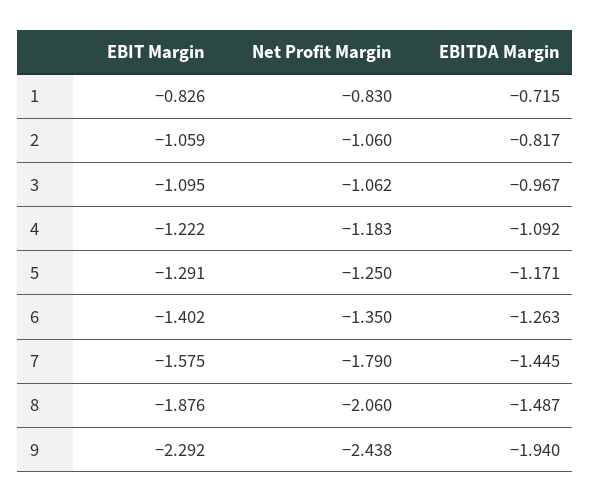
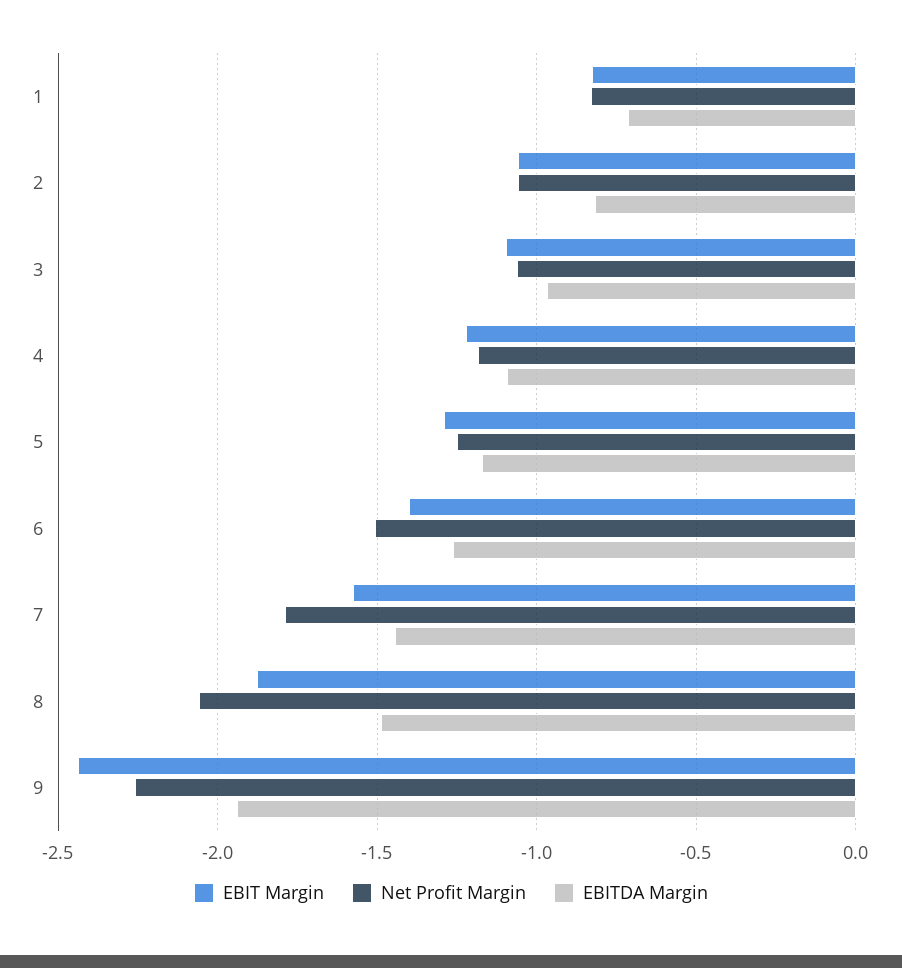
  {
    "EBIT Margin": {
      "1": -0.826,
      "2": -1.059,
      "3": -1.095,
      "4": -1.222,
      "5": -1.291,
      "6": -1.402,
      "7": -1.575,
      "8": -1.876,
-     "9": -2.292
+     "9": -2.45
    },
    "Net Profit Margin": {
      "1": -0.83,
      "2": -1.06,
      "3": -1.062,
      "4": -1.183,
      "5": -1.25,
-     "6": -1.35,
+     "6": -1.5,
      "7": -1.79,
      "8": -2.06,
-     "9": -2.438
+     "9": -2.25
    },
    "EBITDA Margin": {
      "1": -0.715,
      "2": -0.817,
      "3": -0.967,
      "4": -1.092,
      "5": -1.171,
      "6": -1.263,
      "7": -1.445,
      "8": -1.487,
      "9": -1.94
    }
  }

